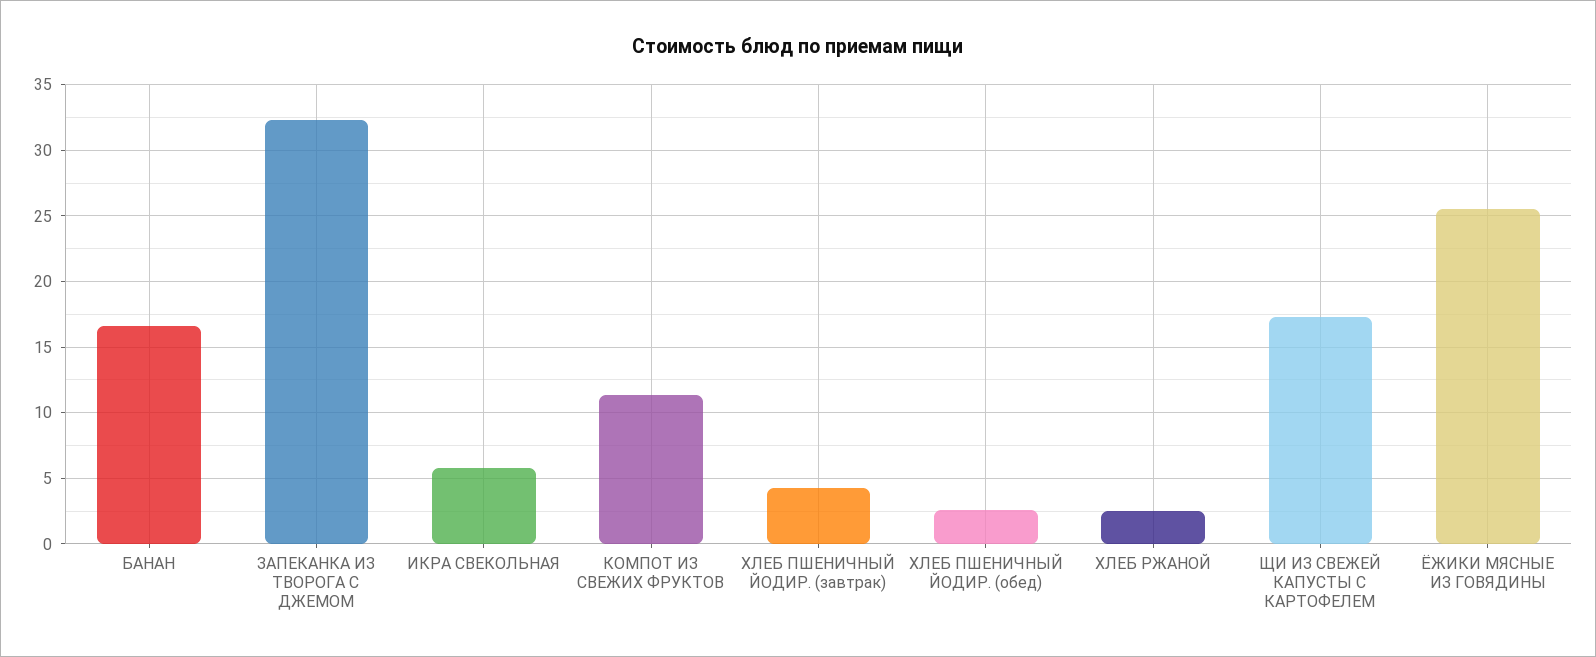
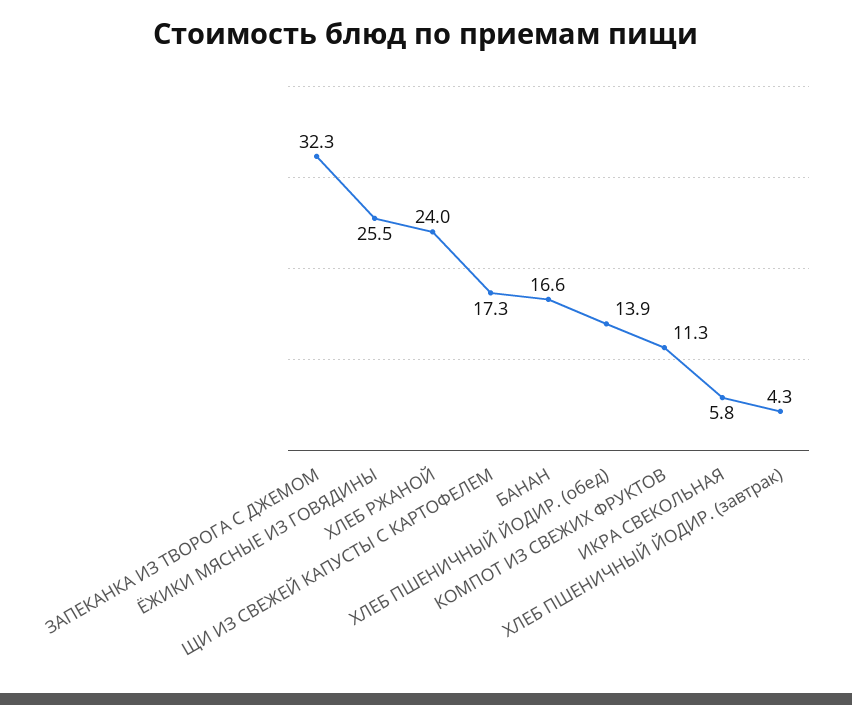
  {
    "БАНАН": 16.6,
    "ЗАПЕКАНКА ИЗ ТВОРОГА С ДЖЕМОМ": 32.3,
    "ИКРА СВЕКОЛЬНАЯ": 5.8,
    "КОМПОТ ИЗ СВЕЖИХ ФРУКТОВ": 11.3,
    "ХЛЕБ ПШЕНИЧНЫЙ ЙОДИР. (завтрак)": 4.3,
-   "ХЛЕБ ПШЕНИЧНЫЙ ЙОДИР. (обед)": 2.5,
+   "ХЛЕБ ПШЕНИЧНЫЙ ЙОДИР. (обед)": 13.9,
-   "ХЛЕБ РЖАНОЙ": 2.5,
+   "ХЛЕБ РЖАНОЙ": 24,
    "ЩИ ИЗ СВЕЖЕЙ КАПУСТЫ С КАРТОФЕЛЕМ": 17.3,
    "ЁЖИКИ МЯСНЫЕ ИЗ ГОВЯДИНЫ": 25.5
  }

